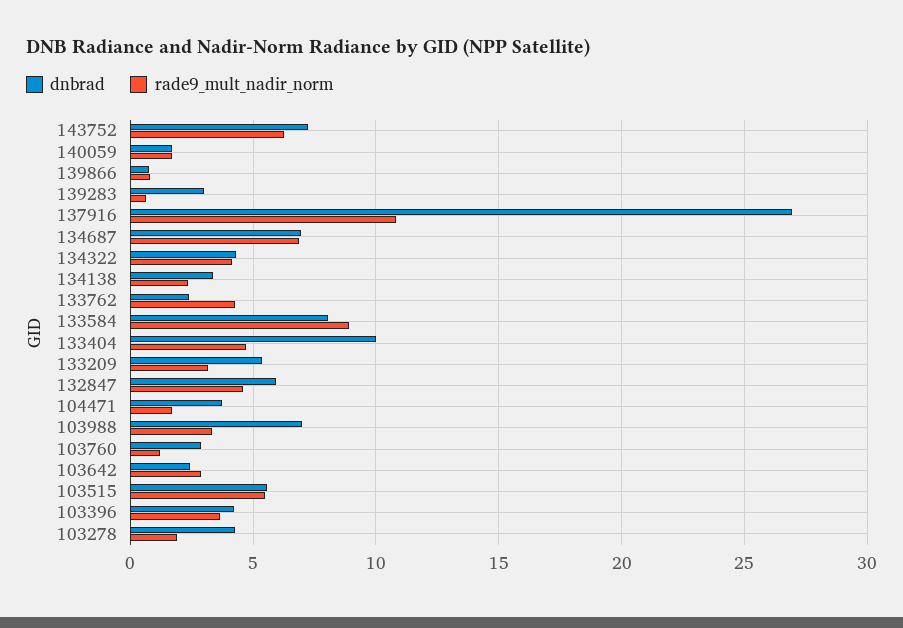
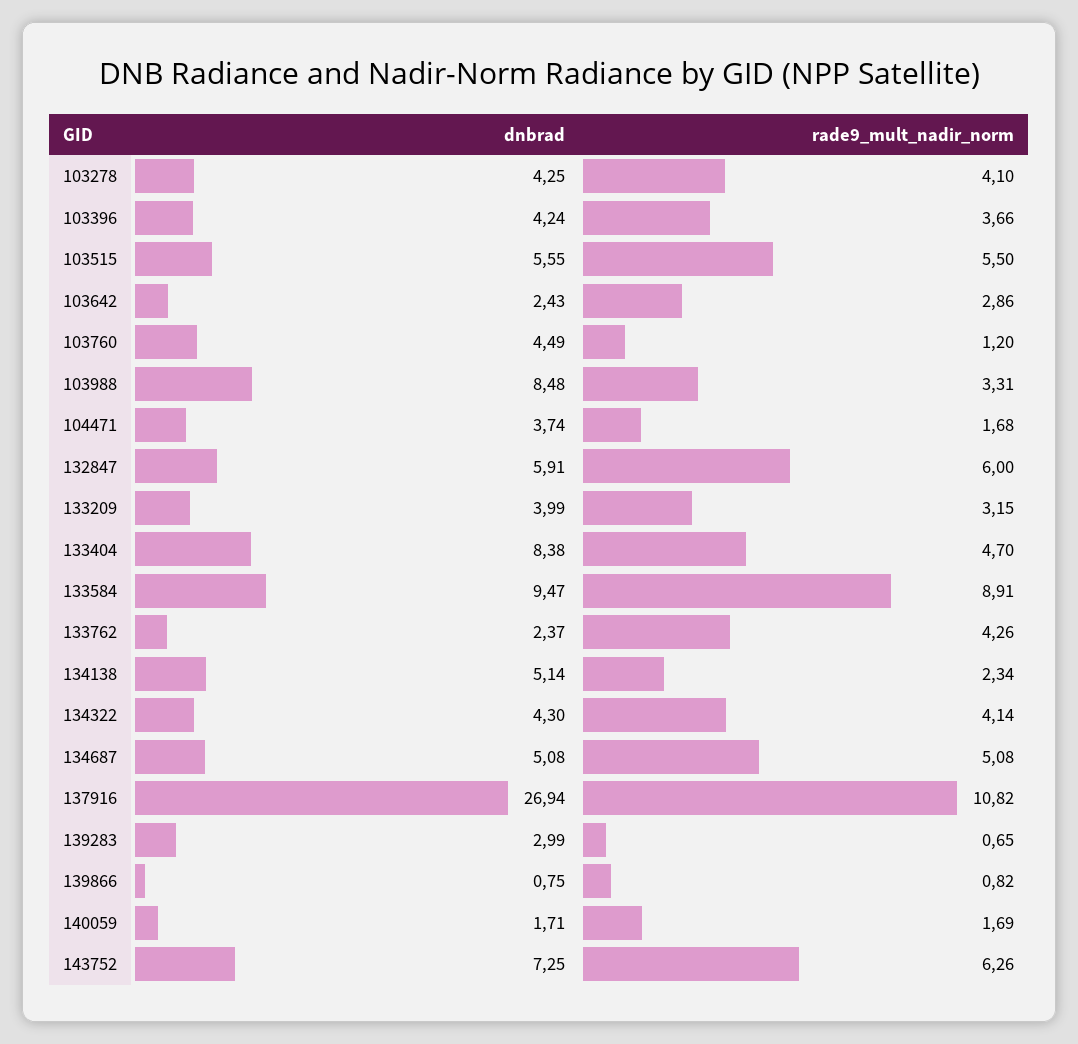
  {
    "dnbrad": {
      "143752": 7.25,
      "140059": 1.71,
      "139866": 0.75,
      "139283": 2.99,
      "137916": 26.94,
-     "134687": 7,
+     "134687": 5.08,
      "134322": 4.3,
-     "134138": 3.5,
+     "134138": 5.14,
      "133762": 2.37,
-     "133584": 8,
+     "133584": 9.47,
-     "133404": 10,
+     "133404": 8.38,
-     "133209": 5.5,
+     "133209": 3.99,
      "132847": 5.91,
      "104471": 3.74,
-     "103988": 7,
+     "103988": 8.48,
-     "103760": 3,
+     "103760": 4.49,
      "103642": 2.43,
      "103515": 5.55,
      "103396": 4.24,
      "103278": 4.25
    },
    "rade9_mult_nadir_norm": {
      "143752": 6.26,
      "140059": 1.69,
      "139866": 0.82,
      "139283": 0.65,
      "137916": 10.82,
-     "134687": 7,
+     "134687": 5.08,
      "134322": 4.14,
      "134138": 2.34,
      "133762": 4.26,
      "133584": 8.91,
      "133404": 4.7,
      "133209": 3.15,
-     "132847": 4.5,
+     "132847": 6,
      "104471": 1.68,
      "103988": 3.31,
      "103760": 1.2,
      "103642": 2.86,
      "103515": 5.5,
      "103396": 3.66,
-     "103278": 2
+     "103278": 4.1
    }
  }

